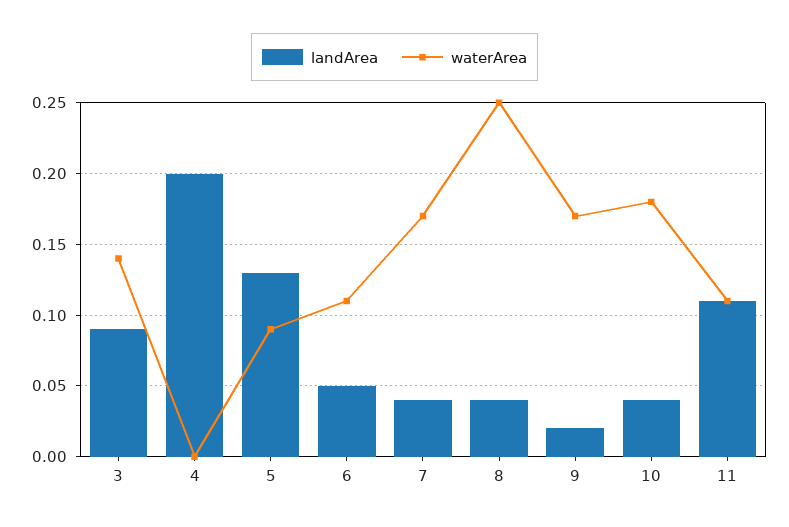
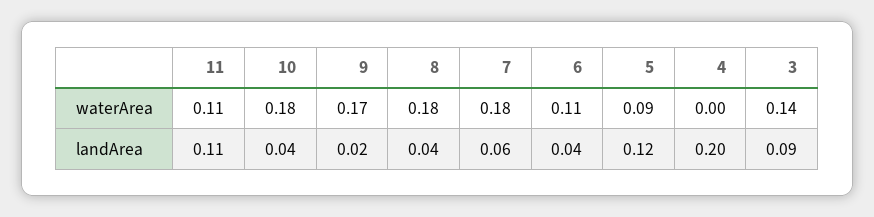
  {
    "landArea": {
      "3": 0.09,
      "4": 0.2,
-     "5": 0.13,
+     "5": 0.12,
-     "6": 0.05,
+     "6": 0.04,
-     "7": 0.04,
+     "7": 0.06,
      "8": 0.04,
      "9": 0.02,
      "10": 0.04,
      "11": 0.11
    },
    "waterArea": {
      "3": 0.14,
      "4": 0,
      "5": 0.09,
      "6": 0.11,
-     "7": 0.17,
+     "7": 0.18,
-     "8": 0.25,
+     "8": 0.18,
      "9": 0.17,
      "10": 0.18,
      "11": 0.11
    }
  }

